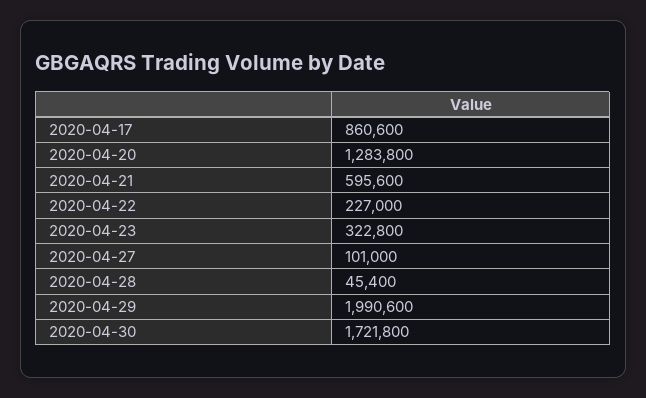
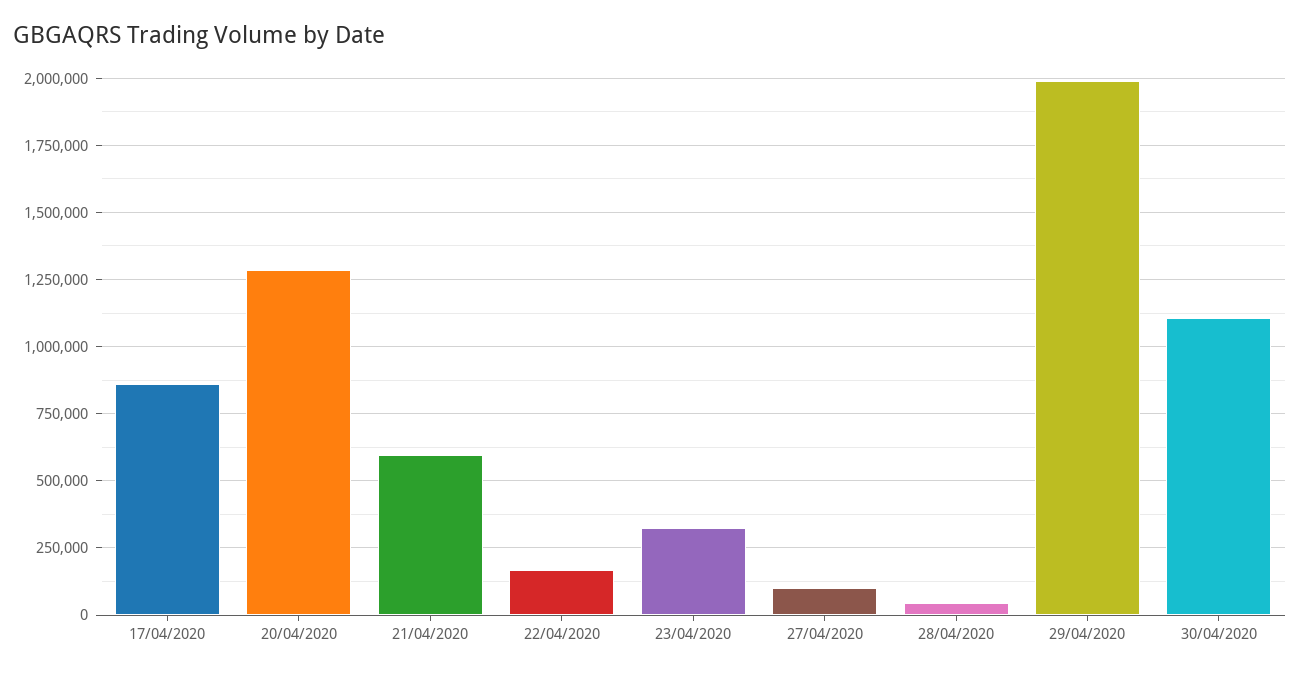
  {
    "2020-04-17": 860600,
    "2020-04-20": 1283800,
    "2020-04-21": 595600,
-   "2020-04-22": 227000,
+   "2020-04-22": 175000,
    "2020-04-23": 322800,
    "2020-04-27": 101000,
    "2020-04-28": 45400,
    "2020-04-29": 1990600,
-   "2020-04-30": 1721800
+   "2020-04-30": 1100000
  }

